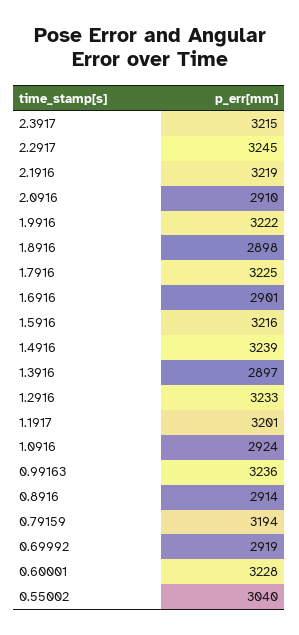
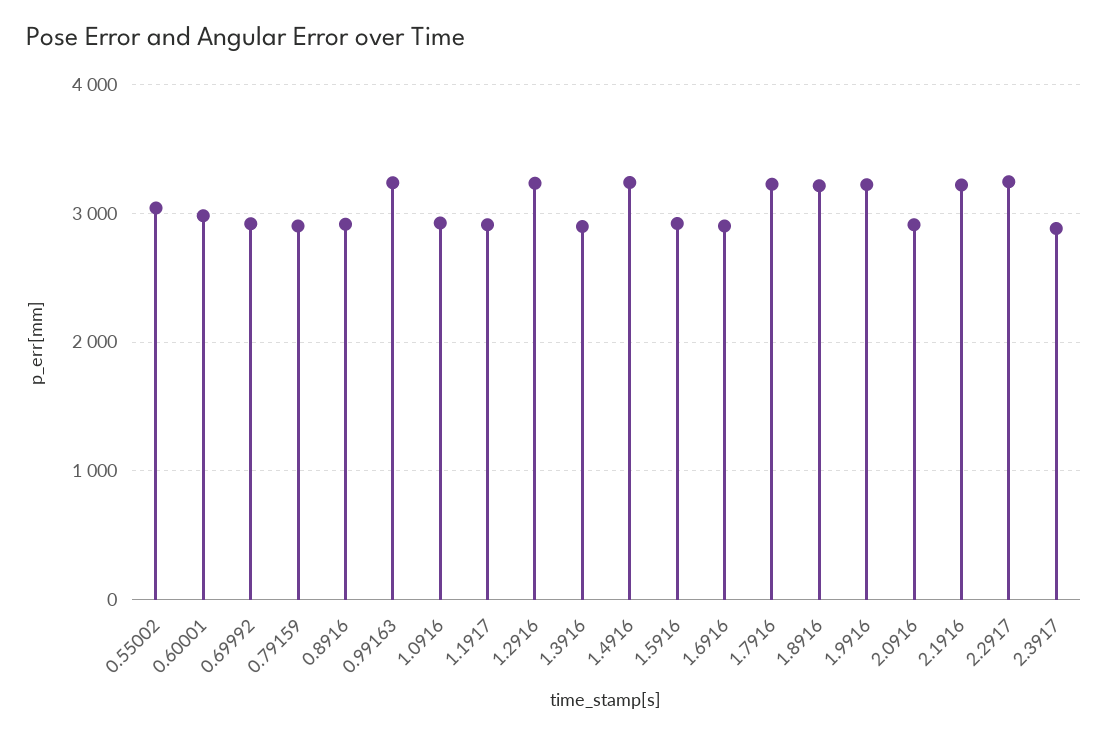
  {
-   "2.3917": 3215,
+   "2.3917": 2900,
    "2.2917": 3245,
    "2.1916": 3219,
    "2.0916": 2910,
    "1.9916": 3222,
-   "1.8916": 2898,
+   "1.8916": 3200,
    "1.7916": 3225,
    "1.6916": 2901,
-   "1.5916": 3216,
+   "1.5916": 2900,
    "1.4916": 3239,
    "1.3916": 2897,
    "1.2916": 3233,
-   "1.1917": 3201,
+   "1.1917": 2900,
    "1.0916": 2924,
    "0.99163": 3236,
    "0.8916": 2914,
-   "0.79159": 3194,
+   "0.79159": 2900,
    "0.69992": 2919,
-   "0.60001": 3228,
+   "0.60001": 3000,
    "0.55002": 3040
  }

